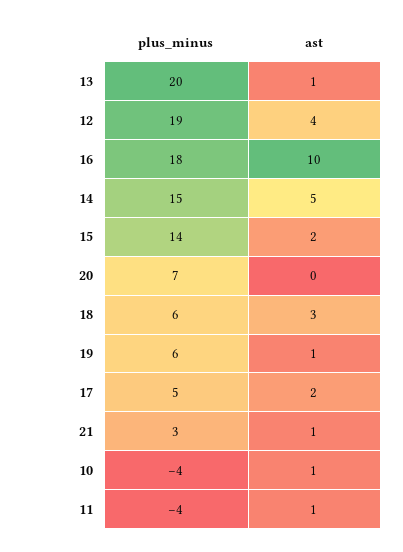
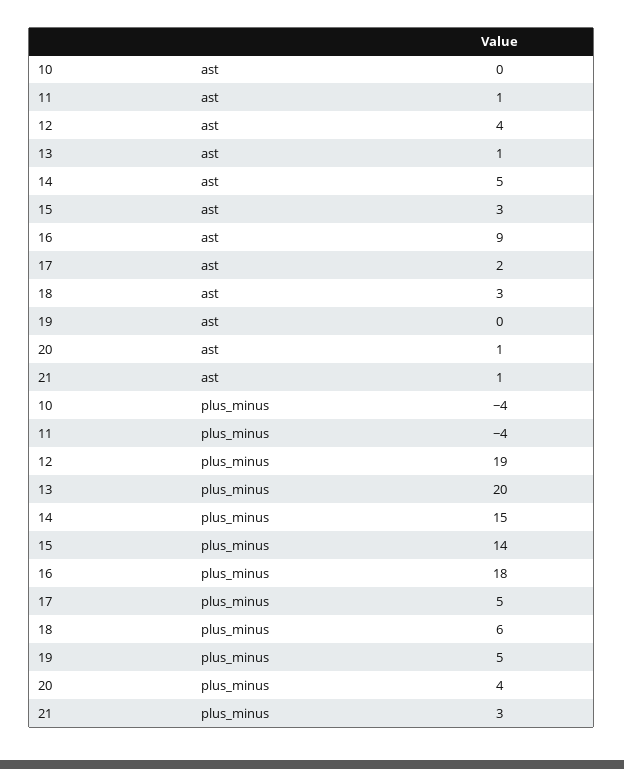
  {
    "plus_minus": {
      "13": 20,
      "12": 19,
      "16": 18,
      "14": 15,
      "15": 14,
-     "20": 7,
+     "20": 4,
      "18": 6,
-     "19": 6,
+     "19": 5,
      "17": 5,
      "21": 3,
      "10": -4,
      "11": -4
    },
    "ast": {
      "13": 1,
      "12": 4,
-     "16": 10,
+     "16": 9,
      "14": 5,
-     "15": 2,
+     "15": 3,
-     "20": 0,
+     "20": 1,
      "18": 3,
-     "19": 1,
+     "19": 0,
      "17": 2,
      "21": 1,
-     "10": 1,
+     "10": 0,
      "11": 1
    }
  }

